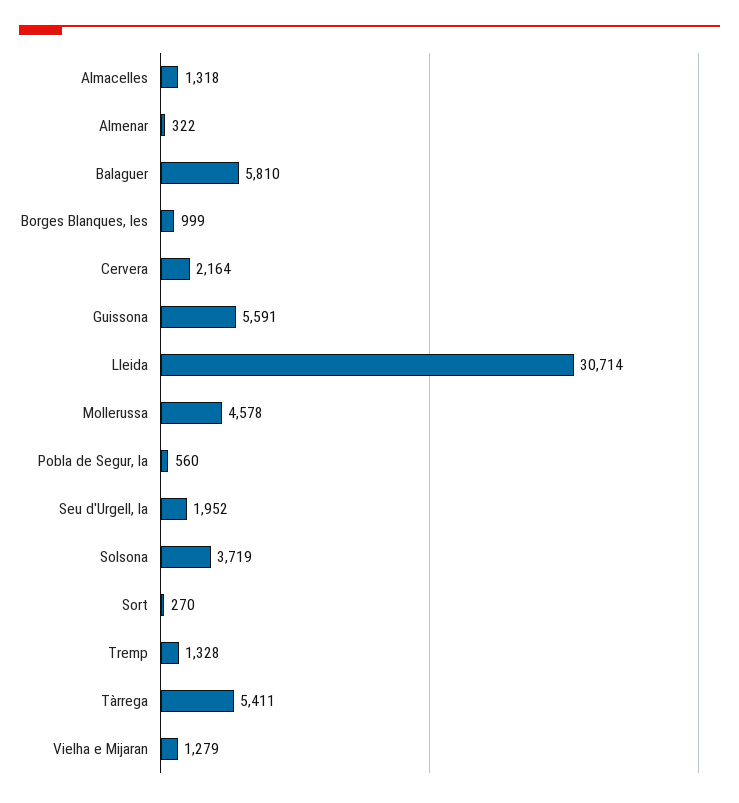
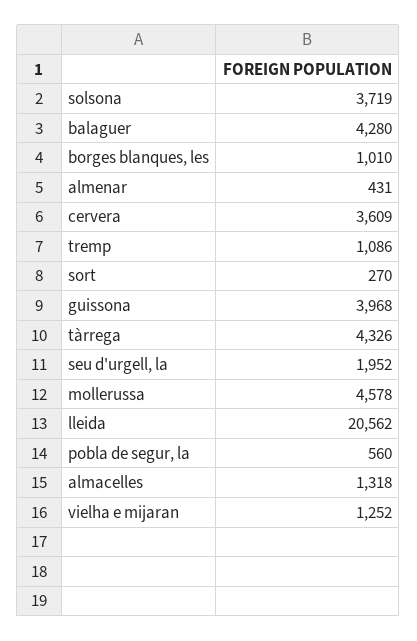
  {
    "Almacelles": 1318,
-   "Almenar": 322,
+   "Almenar": 431,
-   "Balaguer": 5810,
+   "Balaguer": 4280,
-   "Borges Blanques, les": 999,
+   "Borges Blanques, les": 1010,
-   "Cervera": 2164,
+   "Cervera": 3609,
-   "Guissona": 5591,
+   "Guissona": 3968,
-   "Lleida": 30714,
+   "Lleida": 20562,
    "Mollerussa": 4578,
    "Pobla de Segur, la": 560,
    "Seu d'Urgell, la": 1952,
    "Solsona": 3719,
    "Sort": 270,
-   "Tremp": 1328,
+   "Tremp": 1086,
-   "Tàrrega": 5411,
+   "Tàrrega": 4326,
-   "Vielha e Mijaran": 1279
+   "Vielha e Mijaran": 1252
  }

